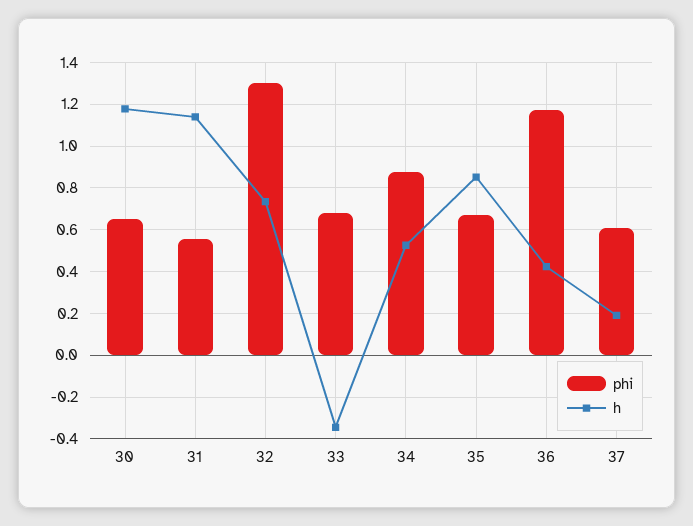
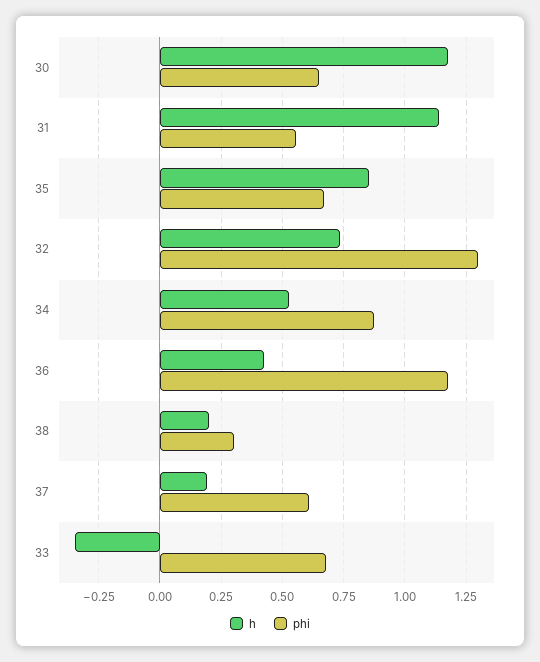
  {
    "phi": {
      "30": 0.65,
      "31": 0.55,
      "32": 1.3,
      "33": 0.675,
      "34": 0.875,
      "35": 0.675,
      "36": 1.175,
-     "37": 0.6
+     "37": 0.6,
+     "38": 0.3
    },
    "h": {
      "30": 1.175,
      "31": 1.15,
      "32": 0.725,
      "33": -0.35,
      "34": 0.525,
      "35": 0.85,
      "36": 0.425,
-     "37": 0.2
+     "37": 0.2,
+     "38": 0.2
    }
  }

